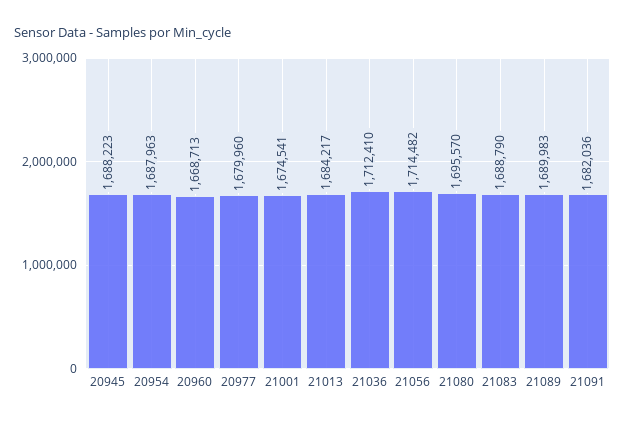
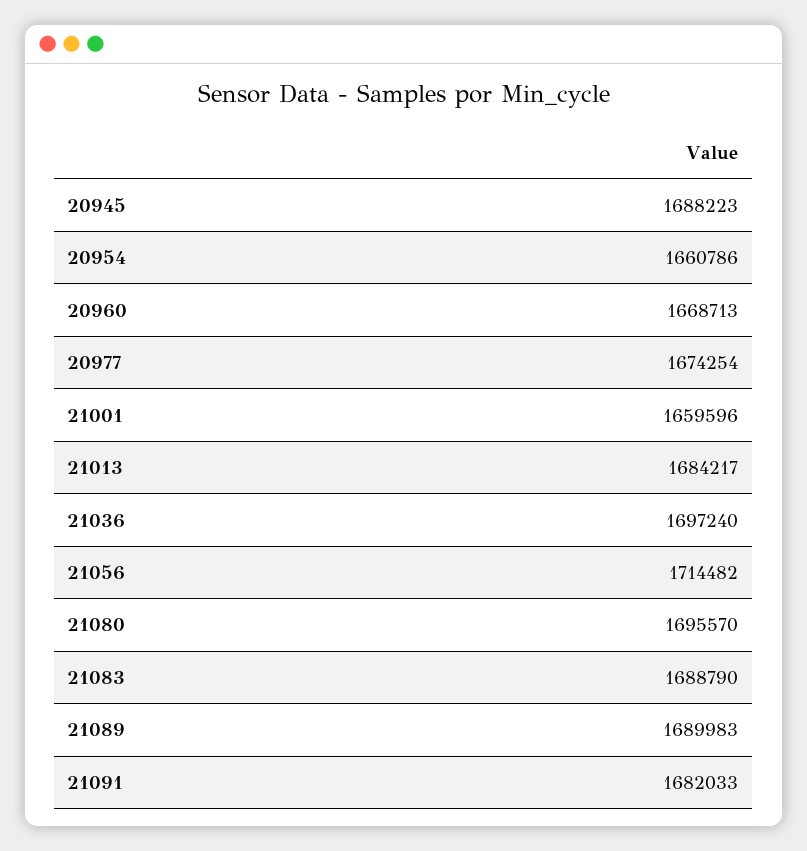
  {
    "20945": 1688223,
-   "20954": 1687963,
+   "20954": 1660786,
    "20960": 1668713,
-   "20977": 1679960,
+   "20977": 1674254,
-   "21001": 1674541,
+   "21001": 1659596,
    "21013": 1684217,
-   "21036": 1712410,
+   "21036": 1697240,
    "21056": 1714482,
    "21080": 1695570,
    "21083": 1688790,
    "21089": 1689983,
-   "21091": 1682036
+   "21091": 1682033
  }

